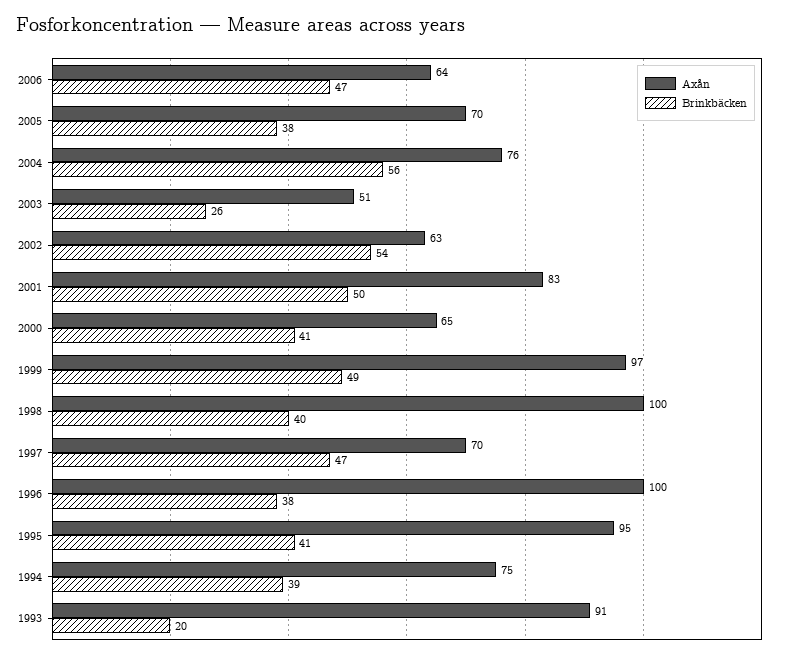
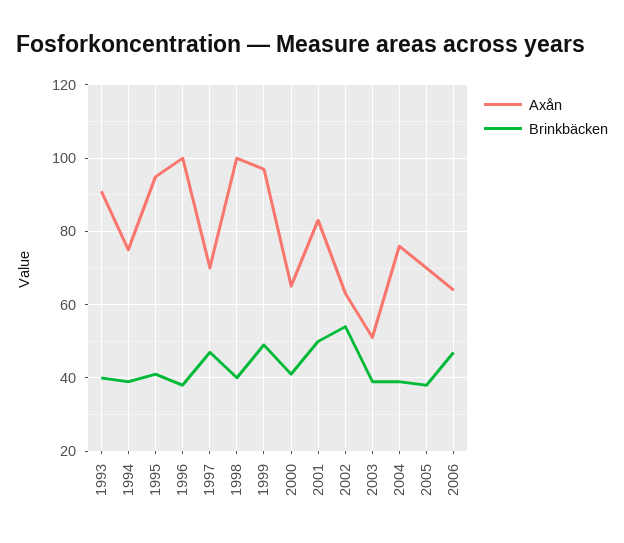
  {
    "Axån": {
      "2006": 64,
      "2005": 70,
      "2004": 76,
      "2003": 51,
      "2002": 63,
      "2001": 83,
      "2000": 65,
      "1999": 97,
      "1998": 100,
      "1997": 70,
      "1996": 100,
      "1995": 95,
      "1994": 75,
      "1993": 91
    },
    "Brinkbäcken": {
      "2006": 47,
      "2005": 38,
-     "2004": 56,
+     "2004": 40,
-     "2003": 26,
+     "2003": 40,
      "2002": 54,
      "2001": 50,
      "2000": 41,
      "1999": 49,
      "1998": 40,
      "1997": 47,
      "1996": 38,
      "1995": 41,
      "1994": 39,
-     "1993": 20
+     "1993": 40
    }
  }

